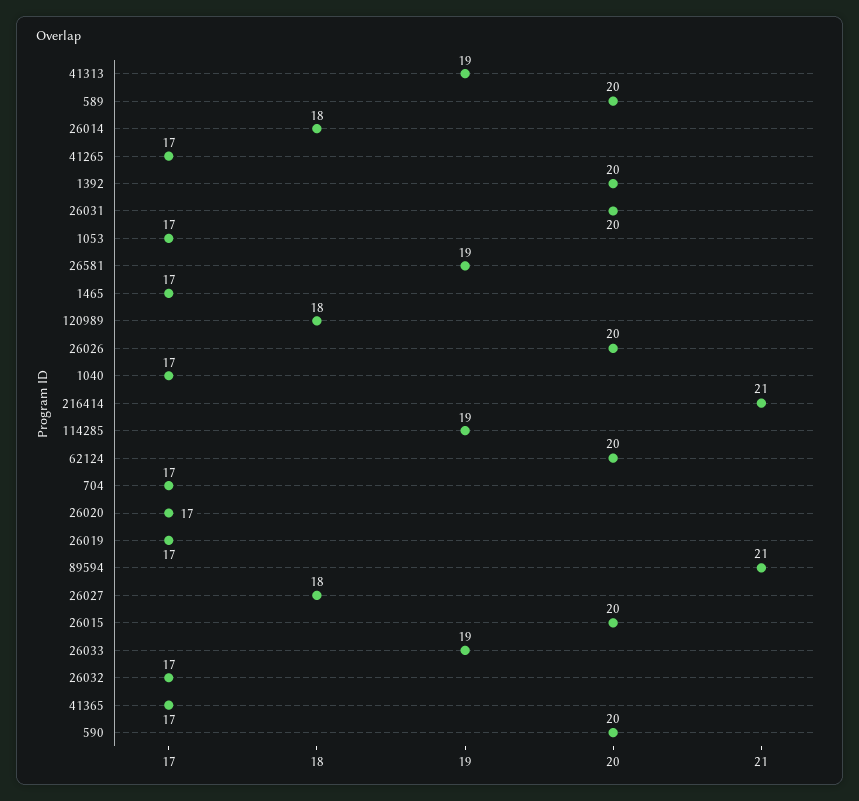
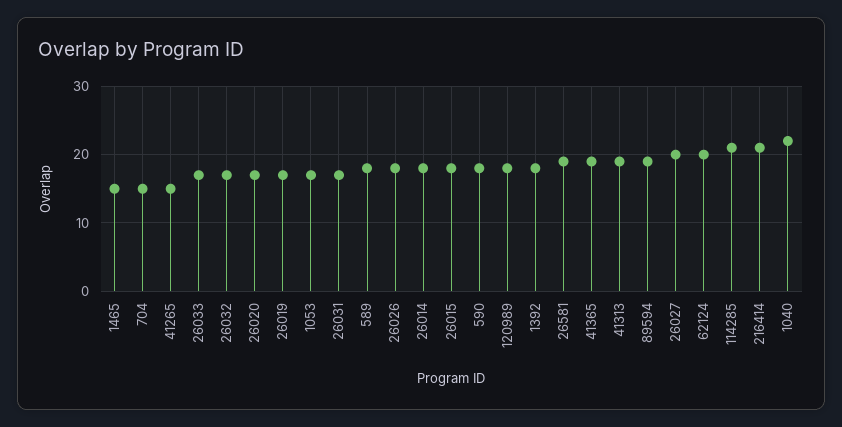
  {
    "41313": 19,
-   "589": 20,
+   "589": 18,
    "26014": 18,
-   "41265": 17,
+   "41265": 15,
-   "1392": 20,
+   "1392": 18,
-   "26031": 20,
+   "26031": 17,
    "1053": 17,
    "26581": 19,
-   "1465": 17,
+   "1465": 15,
    "120989": 18,
-   "26026": 20,
+   "26026": 18,
-   "1040": 17,
+   "1040": 22,
    "216414": 21,
-   "114285": 19,
+   "114285": 21,
    "62124": 20,
-   "704": 17,
+   "704": 15,
    "26020": 17,
    "26019": 17,
-   "89594": 21,
+   "89594": 19,
-   "26027": 18,
+   "26027": 20,
-   "26015": 20,
+   "26015": 18,
-   "26033": 19,
+   "26033": 17,
    "26032": 17,
-   "41365": 17,
+   "41365": 19,
-   "590": 20
+   "590": 18
  }

